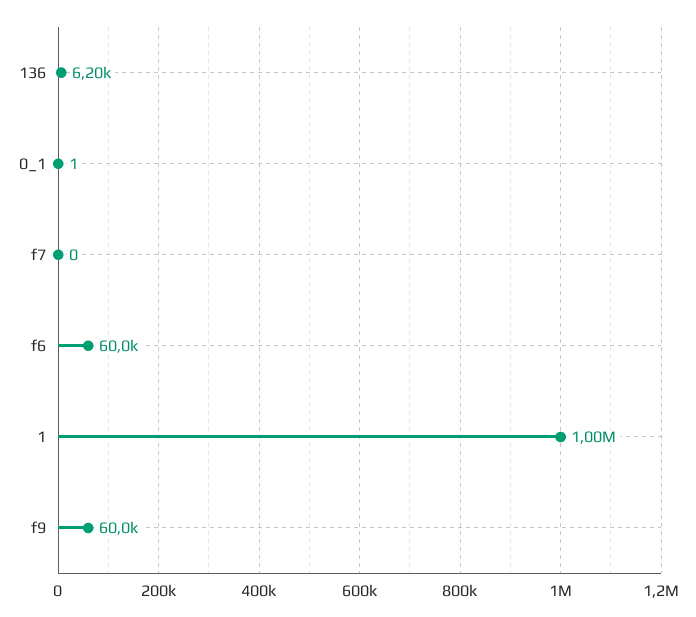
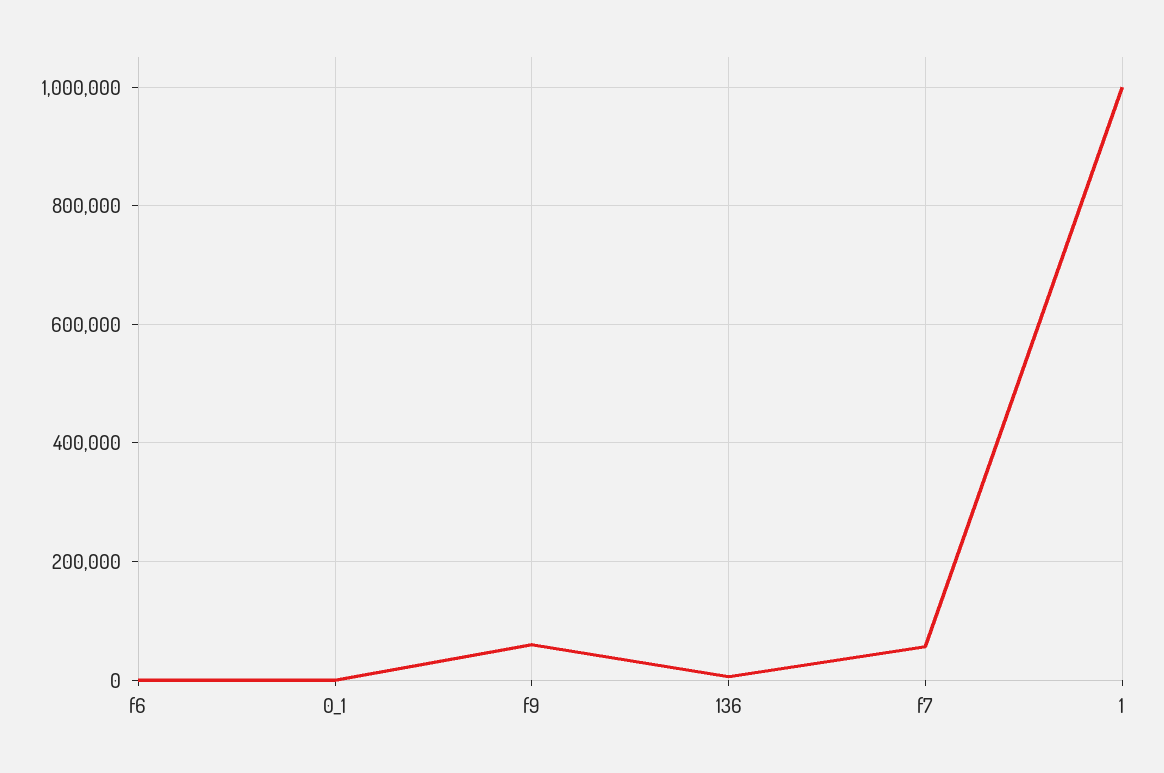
  {
    "136": 6200,
    "0_1": 1,
-   "f7": 0,
+   "f7": 60000,
-   "f6": 60000,
+   "f6": 0,
    "1": 1000000,
    "f9": 60000
  }

